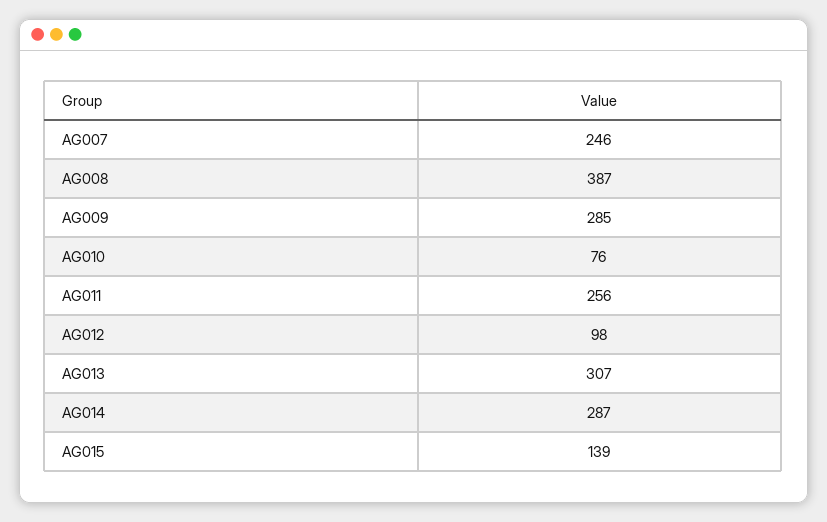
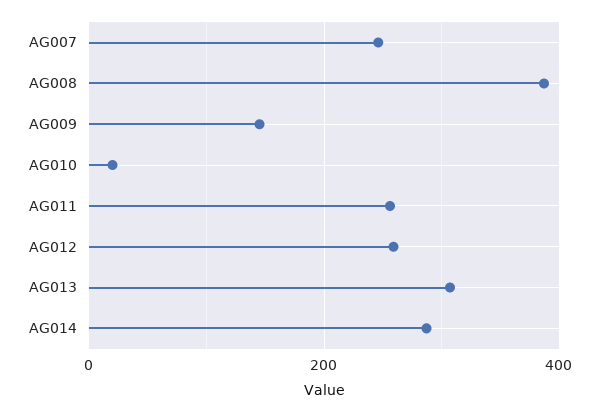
  {
    "AG007": 246,
    "AG008": 387,
-   "AG009": 285,
+   "AG009": 140,
-   "AG010": 76,
+   "AG010": 20,
    "AG011": 256,
-   "AG012": 98,
+   "AG012": 260,
    "AG013": 307,
-   "AG014": 287,
+   "AG014": 287
-   "AG015": 139
  }

